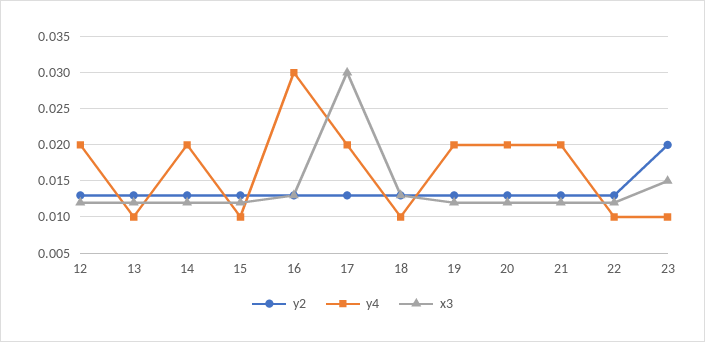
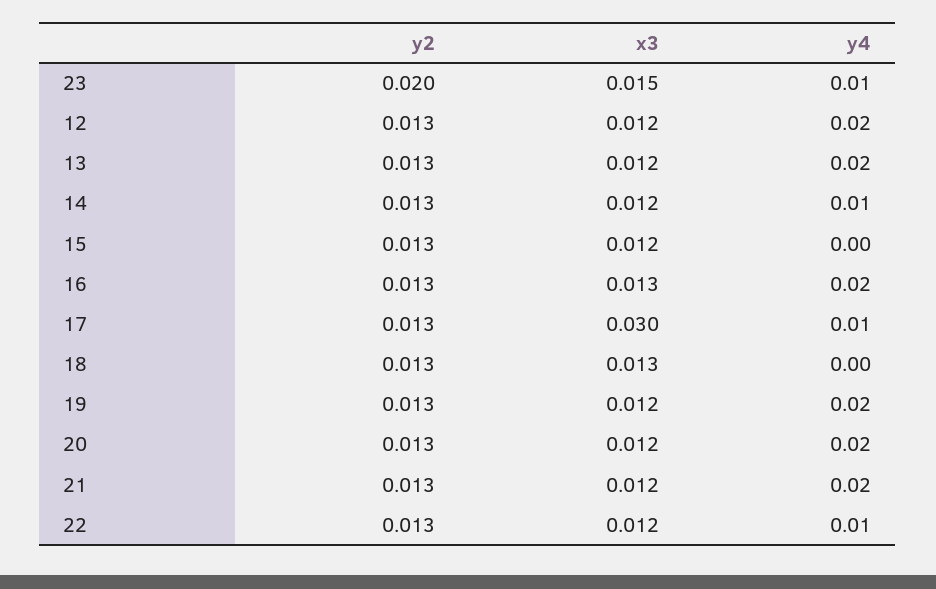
  {
    "y2": {
      "12": 0.013,
      "13": 0.013,
      "14": 0.013,
      "15": 0.013,
      "16": 0.013,
      "17": 0.013,
      "18": 0.013,
      "19": 0.013,
      "20": 0.013,
      "21": 0.013,
      "22": 0.013,
      "23": 0.02
    },
    "y4": {
      "12": 0.02,
-     "13": 0.01,
+     "13": 0.02,
-     "14": 0.02,
+     "14": 0.01,
-     "15": 0.01,
+     "15": 0,
-     "16": 0.03,
+     "16": 0.02,
-     "17": 0.02,
+     "17": 0.01,
-     "18": 0.01,
+     "18": 0,
      "19": 0.02,
      "20": 0.02,
      "21": 0.02,
      "22": 0.01,
      "23": 0.01
    },
    "x3": {
      "12": 0.012,
      "13": 0.012,
      "14": 0.012,
      "15": 0.012,
      "16": 0.013,
      "17": 0.03,
      "18": 0.013,
      "19": 0.012,
      "20": 0.012,
      "21": 0.012,
      "22": 0.012,
      "23": 0.015
    }
  }

